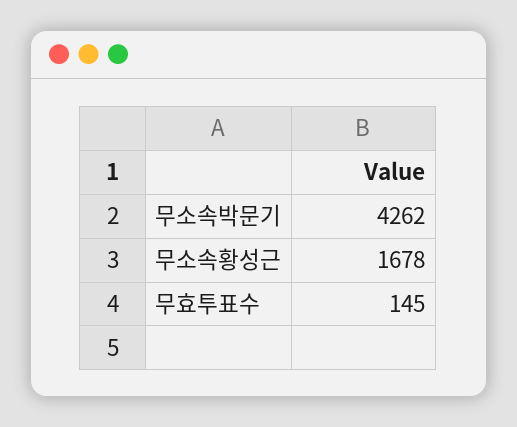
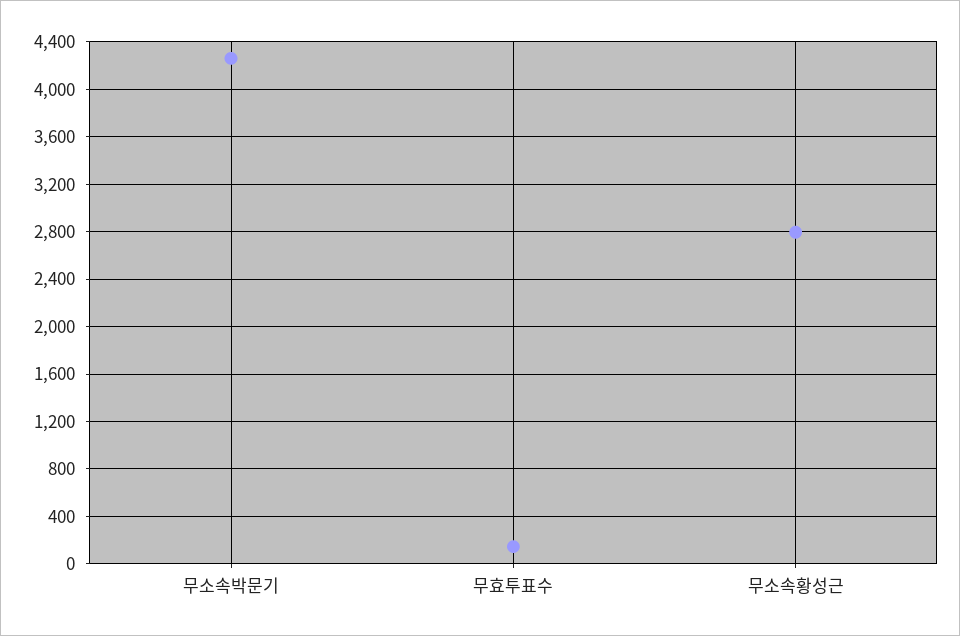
  {
    "무소속박문기": 4262,
-   "무소속황성근": 1678,
+   "무소속황성근": 2800,
    "무효투표수": 145
  }

